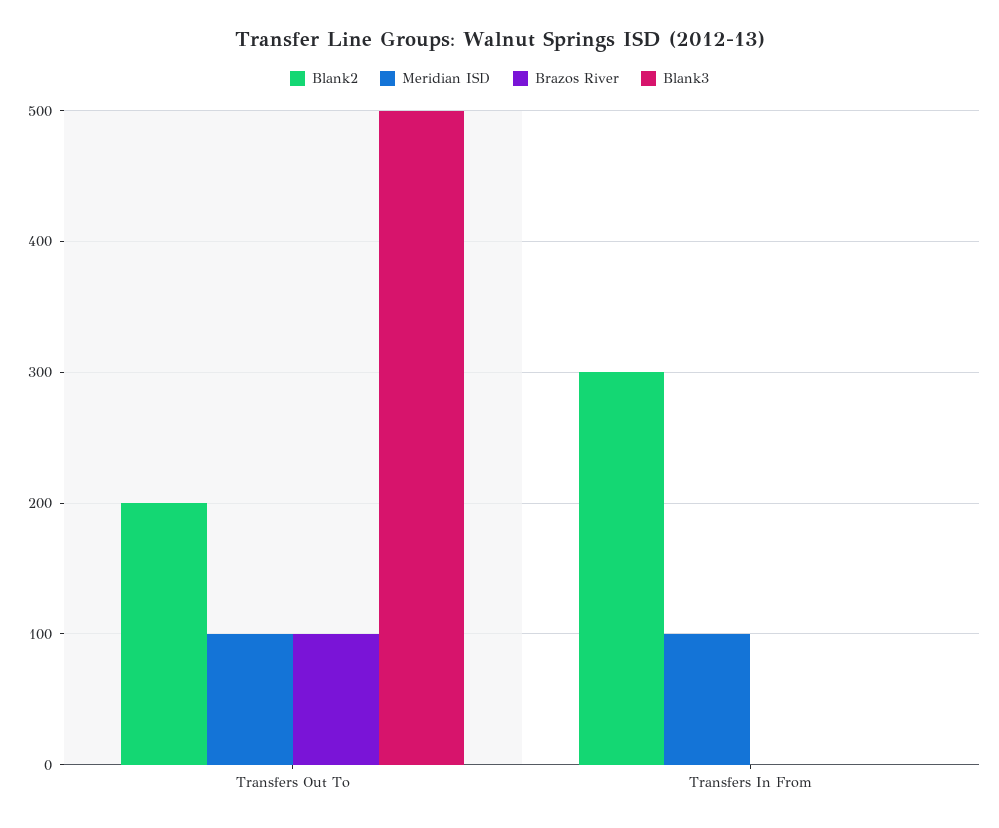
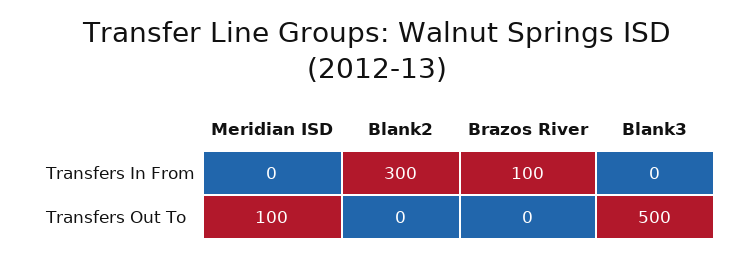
  {
    "Blank2": {
-     "Transfers Out To": 200,
+     "Transfers Out To": 0,
      "Transfers In From": 300
    },
    "Meridian ISD": {
      "Transfers Out To": 100,
-     "Transfers In From": 100
+     "Transfers In From": 0
    },
    "Brazos River": {
-     "Transfers Out To": 100,
+     "Transfers Out To": 0,
-     "Transfers In From": 0
+     "Transfers In From": 100
    },
    "Blank3": {
      "Transfers Out To": 500,
      "Transfers In From": 0
    }
  }

